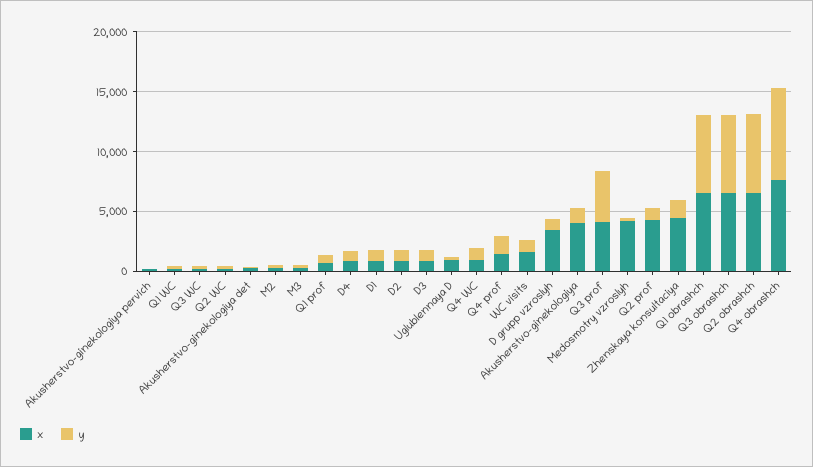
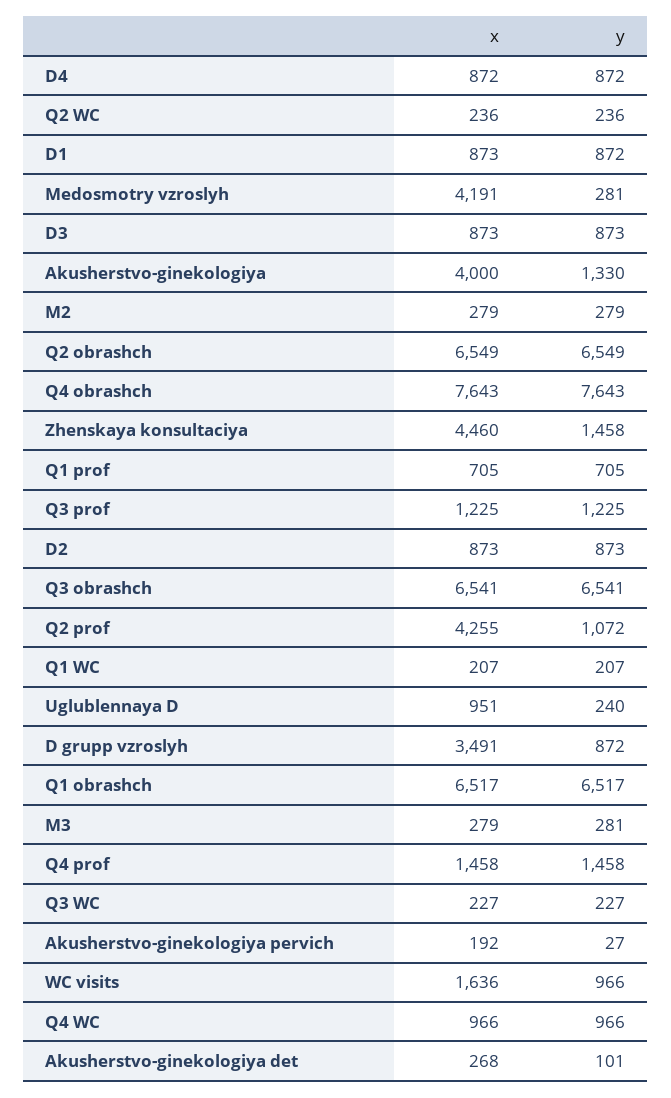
  {
    "x": {
      "Akusherstvo-ginekologiya pervich": 192,
      "Q1 WC": 207,
      "Q3 WC": 227,
      "Q2 WC": 236,
      "Akusherstvo-ginekologiya det": 268,
      "M2": 279,
      "M3": 279,
      "Q1 prof": 705,
      "D4": 872,
      "D1": 873,
      "D2": 873,
      "D3": 873,
      "Uglublennaya D": 951,
      "Q4 WC": 966,
      "Q4 prof": 1458,
      "WC visits": 1636,
      "D grupp vzroslyh": 3491,
      "Akusherstvo-ginekologiya": 4000,
-     "Q3 prof": 4000,
+     "Q3 prof": 1225,
      "Medosmotry vzroslyh": 4191,
      "Q2 prof": 4255,
      "Zhenskaya konsultaciya": 4460,
      "Q1 obrashch": 6517,
      "Q3 obrashch": 6541,
      "Q2 obrashch": 6549,
      "Q4 obrashch": 7643
    },
    "y": {
      "Akusherstvo-ginekologiya pervich": 27,
      "Q1 WC": 207,
      "Q3 WC": 227,
      "Q2 WC": 236,
      "Akusherstvo-ginekologiya det": 101,
      "M2": 279,
      "M3": 281,
      "Q1 prof": 705,
      "D4": 872,
      "D1": 872,
      "D2": 873,
      "D3": 873,
      "Uglublennaya D": 240,
      "Q4 WC": 966,
      "Q4 prof": 1458,
      "WC visits": 966,
      "D grupp vzroslyh": 872,
      "Akusherstvo-ginekologiya": 1330,
-     "Q3 prof": 4000,
+     "Q3 prof": 1225,
      "Medosmotry vzroslyh": 281,
      "Q2 prof": 1072,
      "Zhenskaya konsultaciya": 1458,
      "Q1 obrashch": 6517,
      "Q3 obrashch": 6541,
      "Q2 obrashch": 6549,
      "Q4 obrashch": 7643
    }
  }

